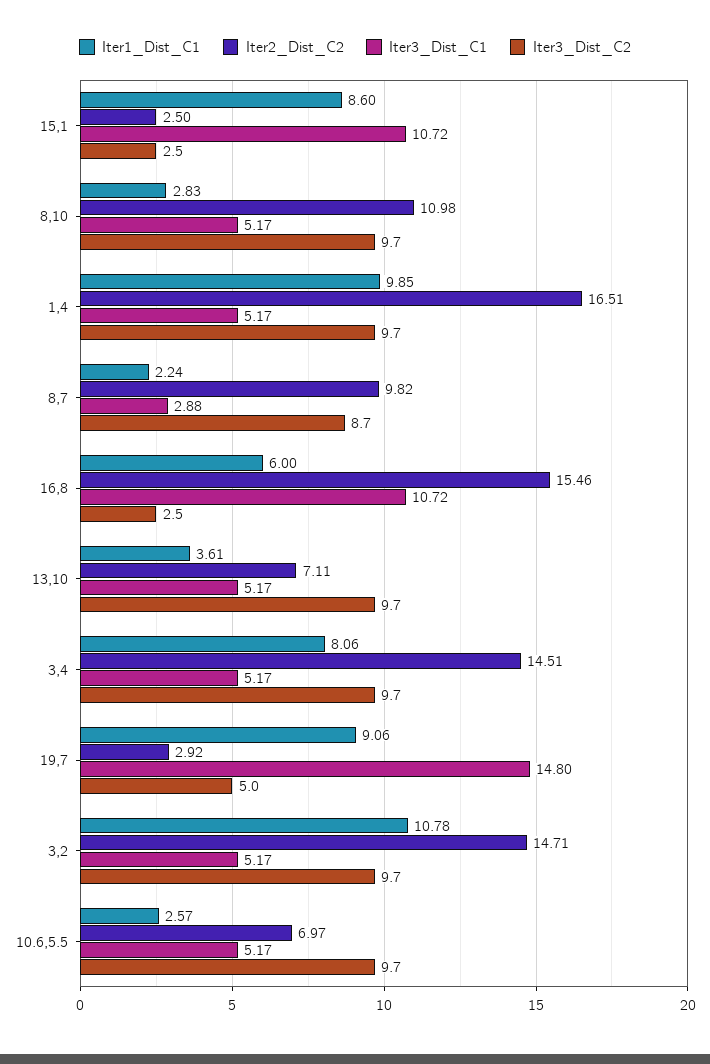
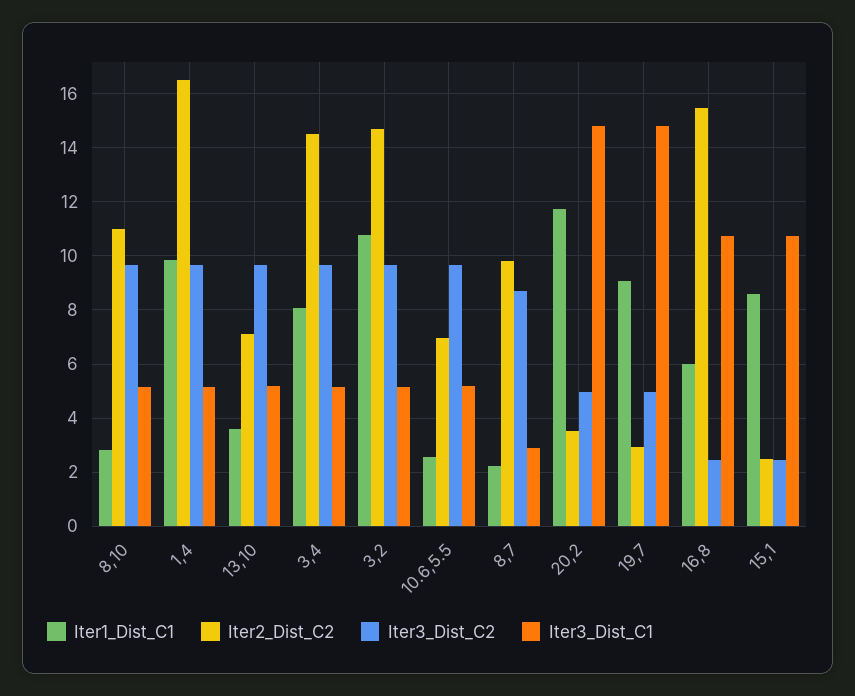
  {
    "Iter1_Dist_C1": {
      "15,1": 8.6,
      "8,10": 2.83,
      "1,4": 9.85,
      "8,7": 2.24,
      "16,8": 6,
      "13,10": 3.61,
      "3,4": 8.06,
      "19,7": 9.06,
      "3,2": 10.78,
-     "10.6,5.5": 2.57
+     "10.6,5.5": 2.57,
+     "20,2": 11.75
    },
    "Iter2_Dist_C2": {
      "15,1": 2.5,
      "8,10": 10.98,
      "1,4": 16.51,
      "8,7": 9.82,
      "16,8": 15.46,
      "13,10": 7.11,
      "3,4": 14.51,
      "19,7": 2.92,
      "3,2": 14.71,
-     "10.6,5.5": 6.97
+     "10.6,5.5": 6.97,
+     "20,2": 3.5
    },
    "Iter3_Dist_C1": {
      "15,1": 10.72,
      "8,10": 5.17,
      "1,4": 5.17,
      "8,7": 2.88,
      "16,8": 10.72,
      "13,10": 5.17,
      "3,4": 5.17,
      "19,7": 14.8,
      "3,2": 5.17,
-     "10.6,5.5": 5.17
+     "10.6,5.5": 5.17,
+     "20,2": 14.75
    },
    "Iter3_Dist_C2": {
      "15,1": 2.5,
      "8,10": 9.7,
      "1,4": 9.7,
      "8,7": 8.7,
      "16,8": 2.5,
      "13,10": 9.7,
      "3,4": 9.7,
      "19,7": 5,
      "3,2": 9.7,
-     "10.6,5.5": 9.7
+     "10.6,5.5": 9.7,
+     "20,2": 5
    }
  }

